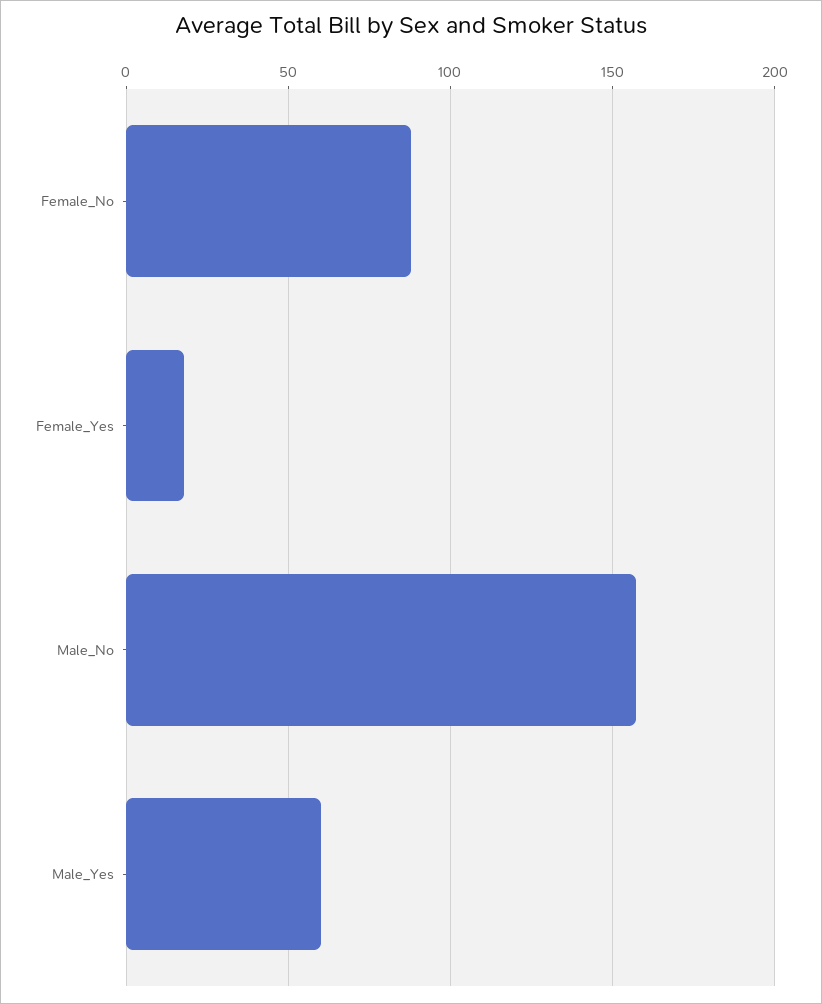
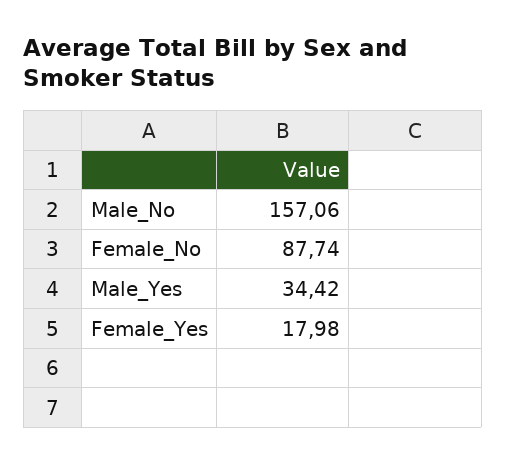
  {
    "Female_No": 87.74,
    "Female_Yes": 17.98,
    "Male_No": 157.06,
-   "Male_Yes": 60
+   "Male_Yes": 34.42
  }

